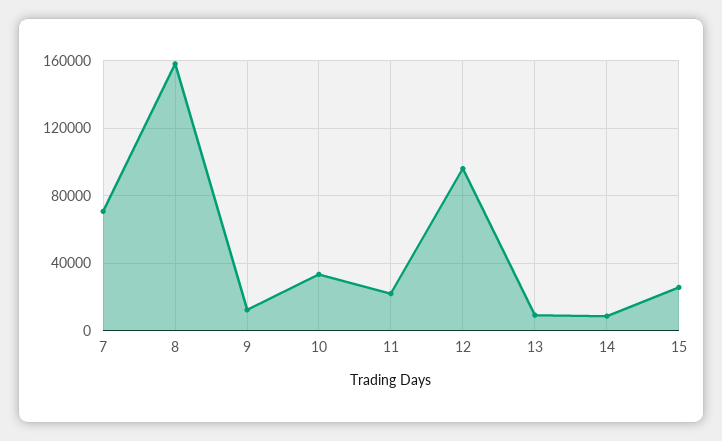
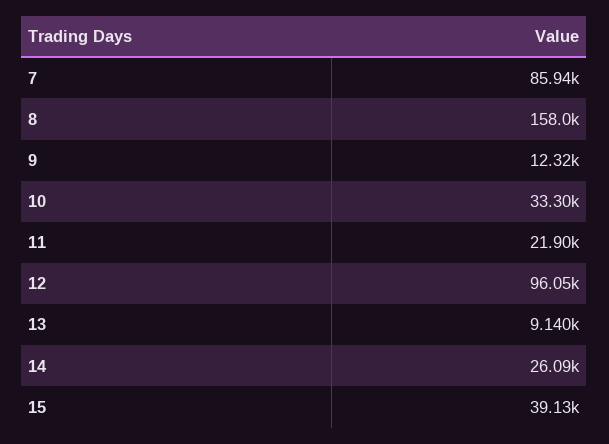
  {
-   "7": 70000,
+   "7": 85940,
    "8": 158000,
    "9": 12320,
    "10": 33300,
    "11": 21900,
    "12": 96050,
    "13": 9140,
-   "14": 10000,
+   "14": 26090,
-   "15": 25000
+   "15": 39130
  }

